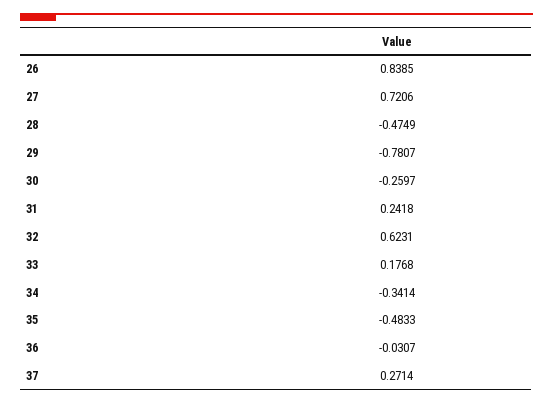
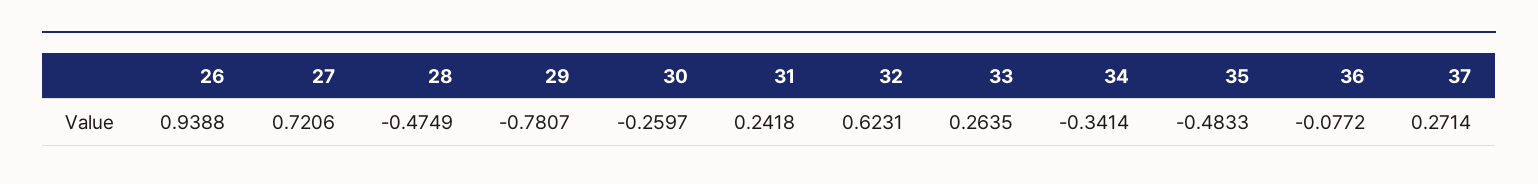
  {
-   "26": 0.8385,
+   "26": 0.9388,
    "27": 0.7206,
    "28": -0.4749,
    "29": -0.7807,
    "30": -0.2597,
    "31": 0.2418,
    "32": 0.6231,
-   "33": 0.1768,
+   "33": 0.2635,
    "34": -0.3414,
    "35": -0.4833,
-   "36": -0.0307,
+   "36": -0.0772,
    "37": 0.2714
  }

